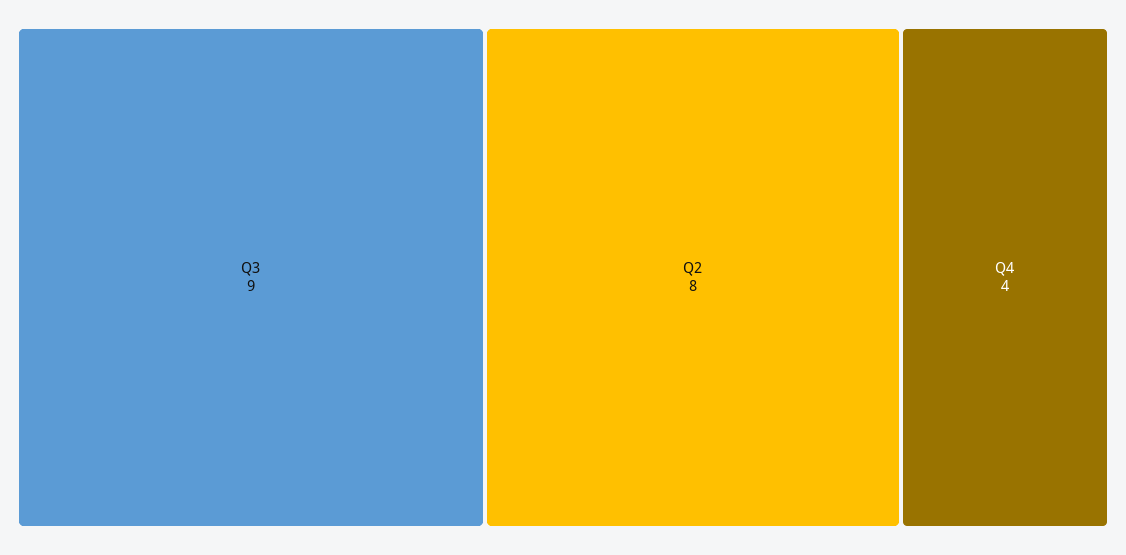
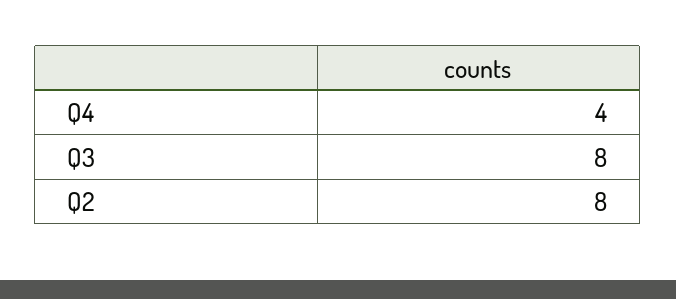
  {
-   "Q3": 9,
+   "Q3": 8,
    "Q2": 8,
    "Q4": 4
  }

